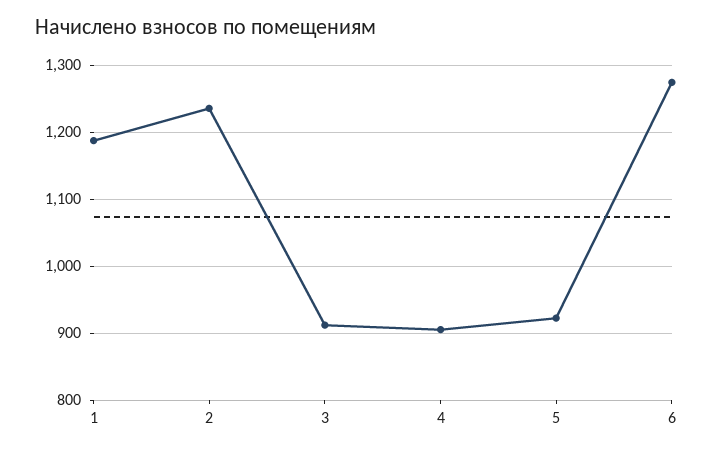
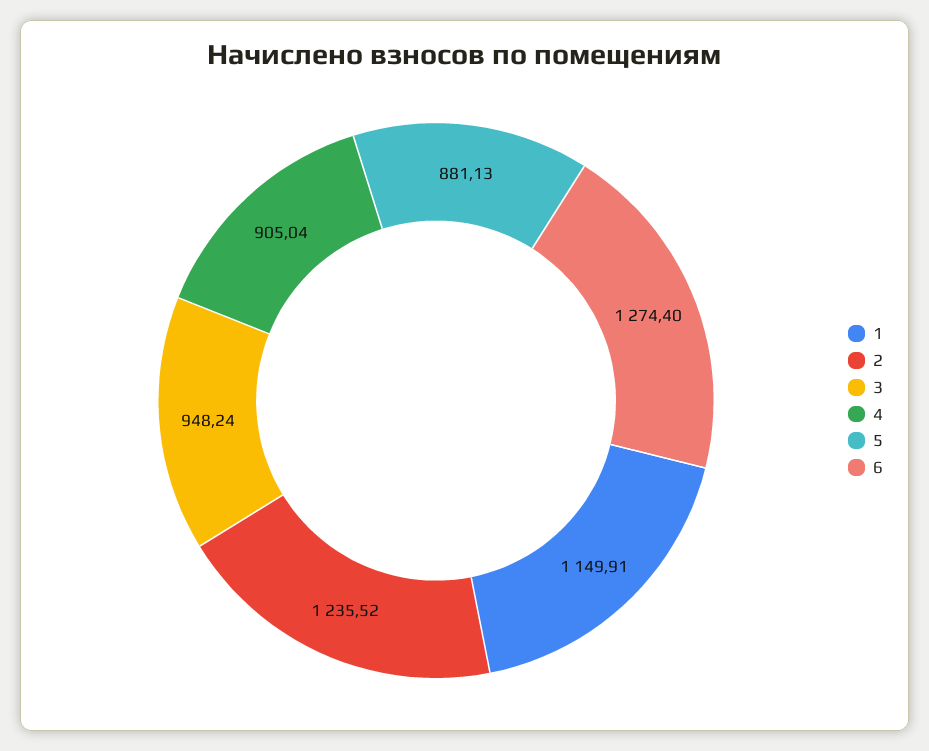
  {
-   "1": 1190,
+   "1": 1149.91,
    "2": 1235.52,
-   "3": 910,
+   "3": 948.24,
    "4": 905.04,
-   "5": 920,
+   "5": 881.13,
    "6": 1274.4
  }

